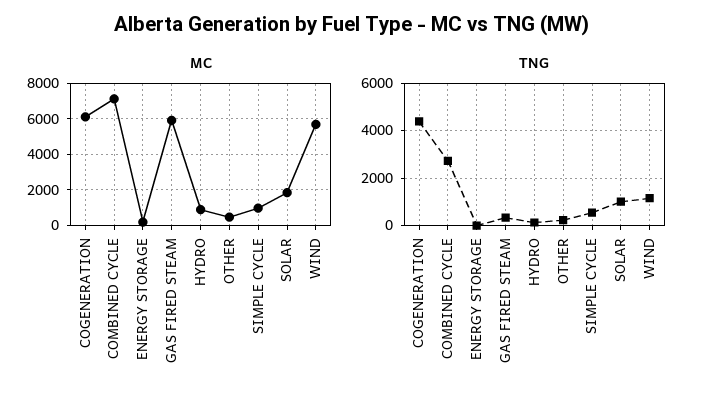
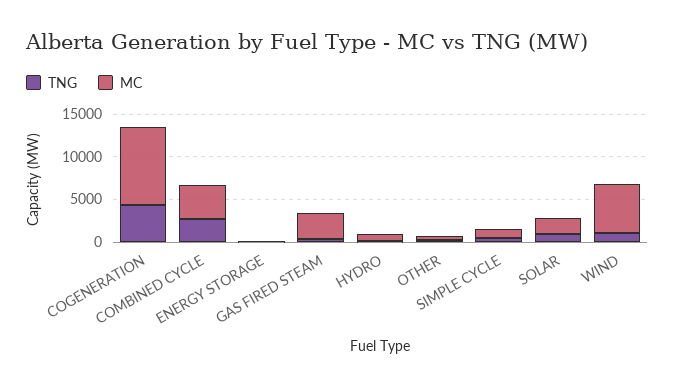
  {
    "MC": {
-     "COGENERATION": 6000,
+     "COGENERATION": 9000,
-     "COMBINED CYCLE": 7000,
+     "COMBINED CYCLE": 4000,
      "ENERGY STORAGE": 0,
-     "GAS FIRED STEAM": 6000,
+     "GAS FIRED STEAM": 3000,
      "HYDRO": 1000,
      "OTHER": 500,
      "SIMPLE CYCLE": 1000,
      "SOLAR": 2000,
      "WIND": 5500
    },
    "TNG": {
      "COGENERATION": 4500,
      "COMBINED CYCLE": 2500,
      "ENERGY STORAGE": 0,
      "GAS FIRED STEAM": 500,
      "HYDRO": 0,
      "OTHER": 0,
      "SIMPLE CYCLE": 500,
      "SOLAR": 1000,
      "WIND": 1000
    }
  }

